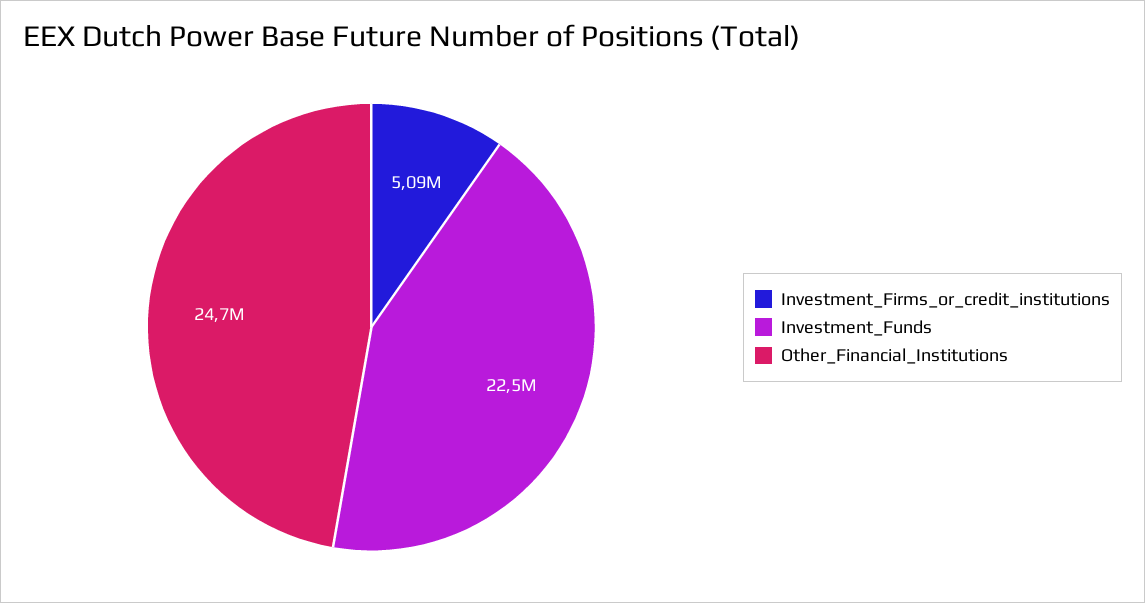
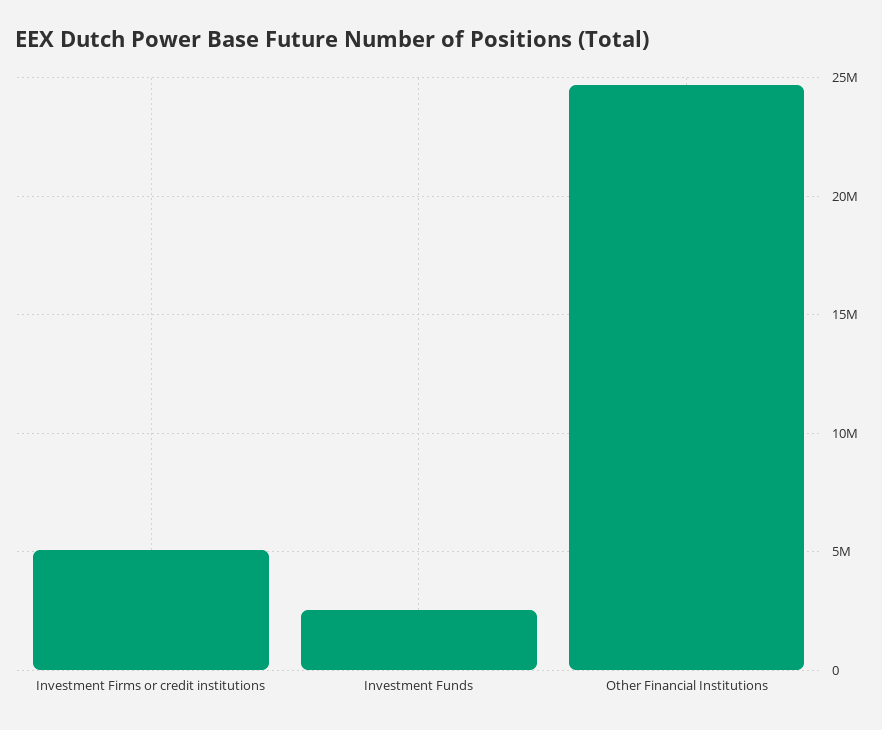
  {
    "Investment_Firms_or_credit_institutions": 5090000,
-   "Investment_Funds": 22500000,
+   "Investment_Funds": 2500000,
    "Other_Financial_Institutions": 24700000
  }

